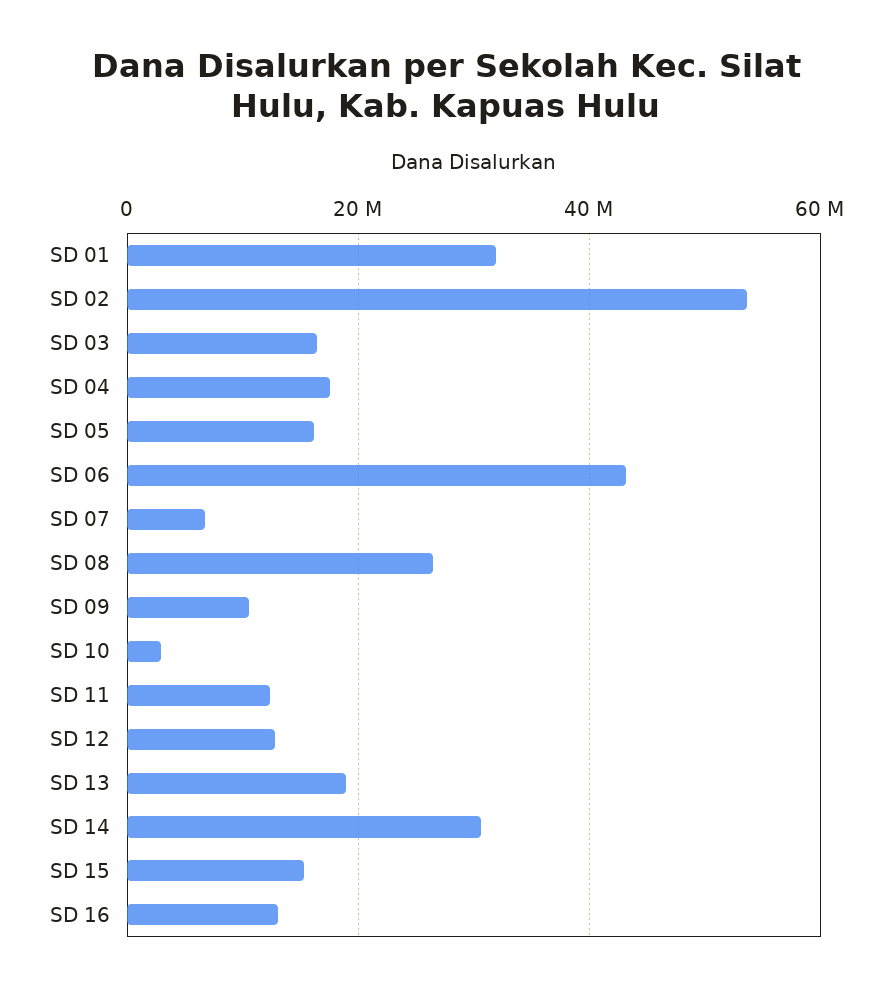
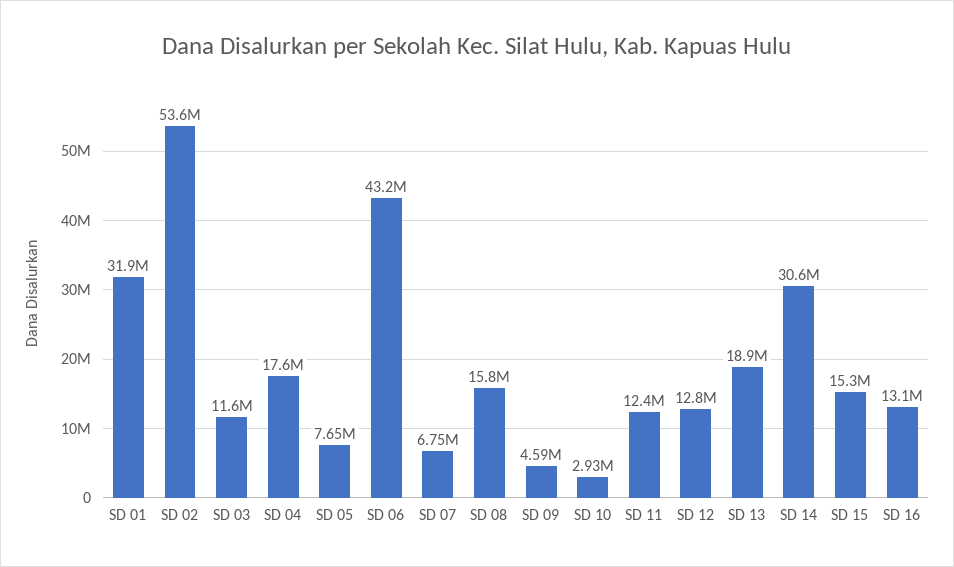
  {
    "SD 01": 31900000,
    "SD 02": 53600000,
-   "SD 03": 16000000,
+   "SD 03": 11600000,
    "SD 04": 17600000,
-   "SD 05": 16000000,
+   "SD 05": 7650000,
    "SD 06": 43200000,
    "SD 07": 6750000,
-   "SD 08": 26000000,
+   "SD 08": 15800000,
-   "SD 09": 10000000,
+   "SD 09": 4590000,
    "SD 10": 2930000,
    "SD 11": 12400000,
    "SD 12": 12800000,
    "SD 13": 18900000,
    "SD 14": 30600000,
    "SD 15": 15300000,
    "SD 16": 13100000
  }

